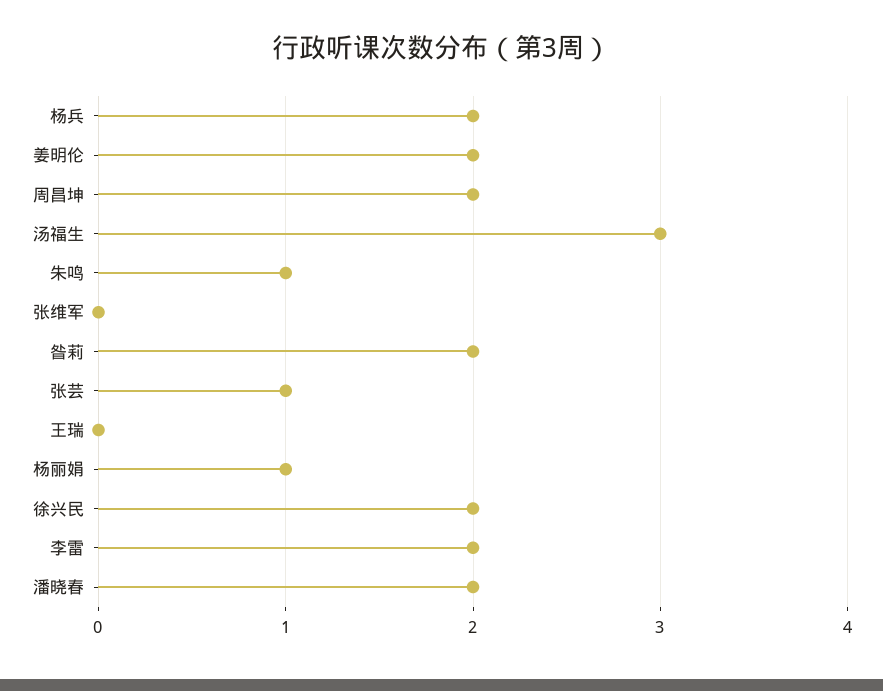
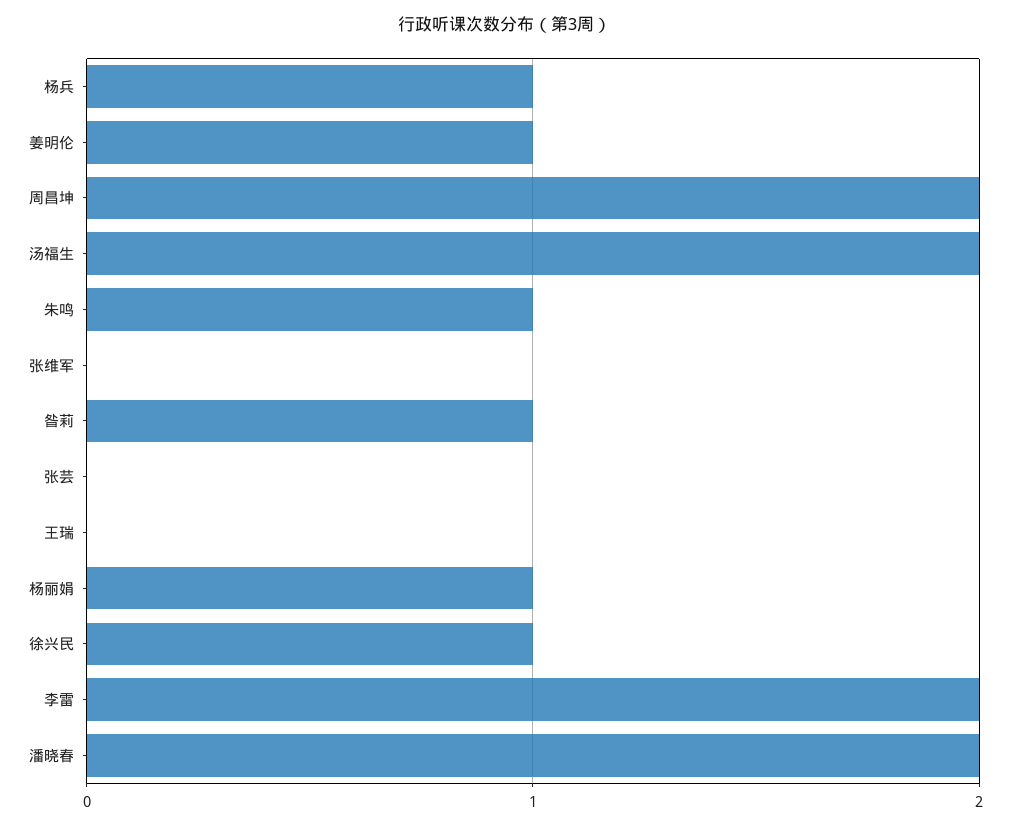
  {
-   "杨兵": 2,
+   "杨兵": 1,
-   "姜明伦": 2,
+   "姜明伦": 1,
    "周昌坤": 2,
-   "汤福生": 3,
+   "汤福生": 2,
    "朱鸣": 1,
    "张维军": 0,
-   "昝莉": 2,
+   "昝莉": 1,
-   "张芸": 1,
+   "张芸": 0,
    "王瑞": 0,
    "杨丽娟": 1,
-   "徐兴民": 2,
+   "徐兴民": 1,
    "李雷": 2,
    "潘晓春": 2
  }

